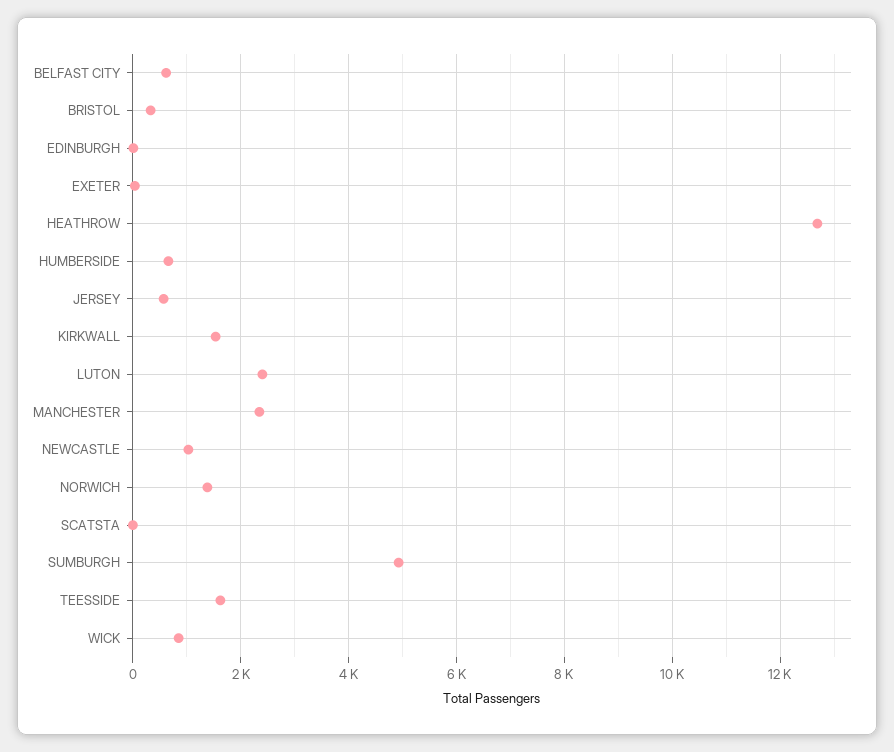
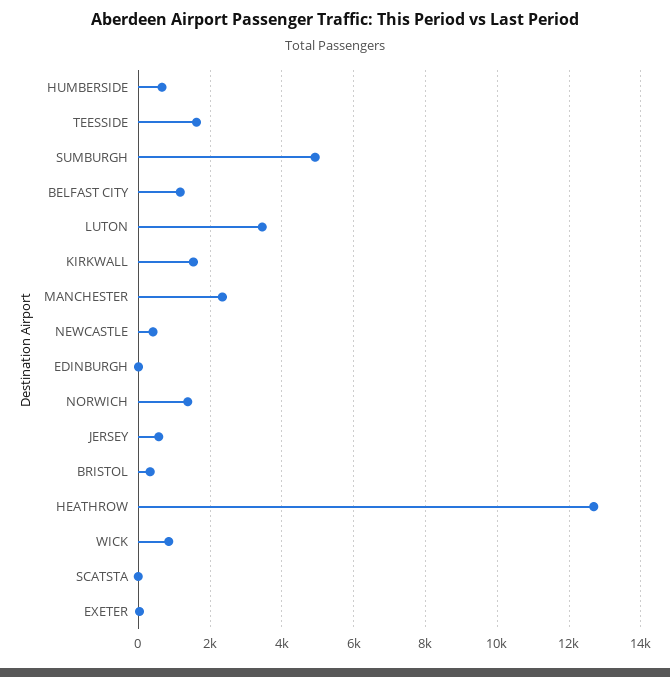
  {
-   "BELFAST CITY": 600,
+   "BELFAST CITY": 1200,
    "BRISTOL": 400,
    "EDINBURGH": 0,
    "EXETER": 0,
    "HEATHROW": 12600,
    "HUMBERSIDE": 600,
    "JERSEY": 600,
    "KIRKWALL": 1600,
-   "LUTON": 2400,
+   "LUTON": 3400,
    "MANCHESTER": 2400,
-   "NEWCASTLE": 1000,
+   "NEWCASTLE": 400,
    "NORWICH": 1400,
    "SCATSTA": 0,
    "SUMBURGH": 5000,
    "TEESSIDE": 1600,
    "WICK": 800
  }

